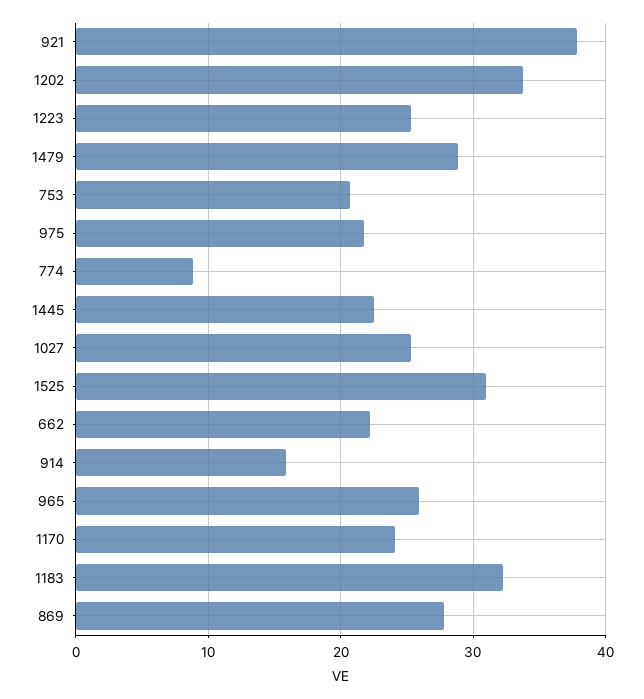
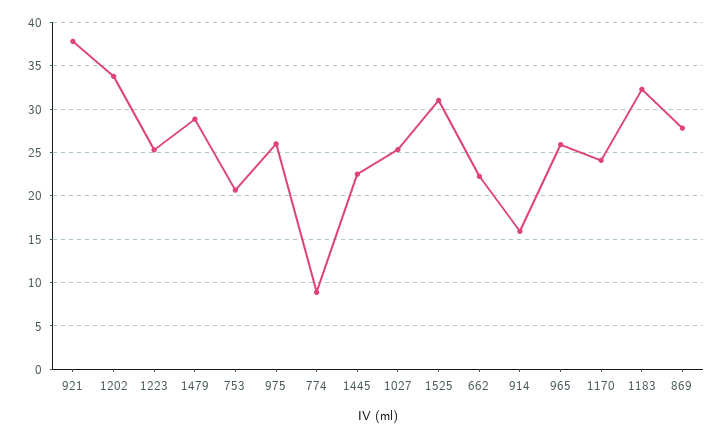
  {
    "921": 38,
    "1202": 34,
    "1223": 25,
    "1479": 29,
    "753": 21,
-   "975": 22,
+   "975": 26,
    "774": 9,
    "1445": 23,
    "1027": 25,
    "1525": 31,
    "662": 22,
    "914": 16,
    "965": 26,
    "1170": 24,
    "1183": 32,
    "869": 28
  }

